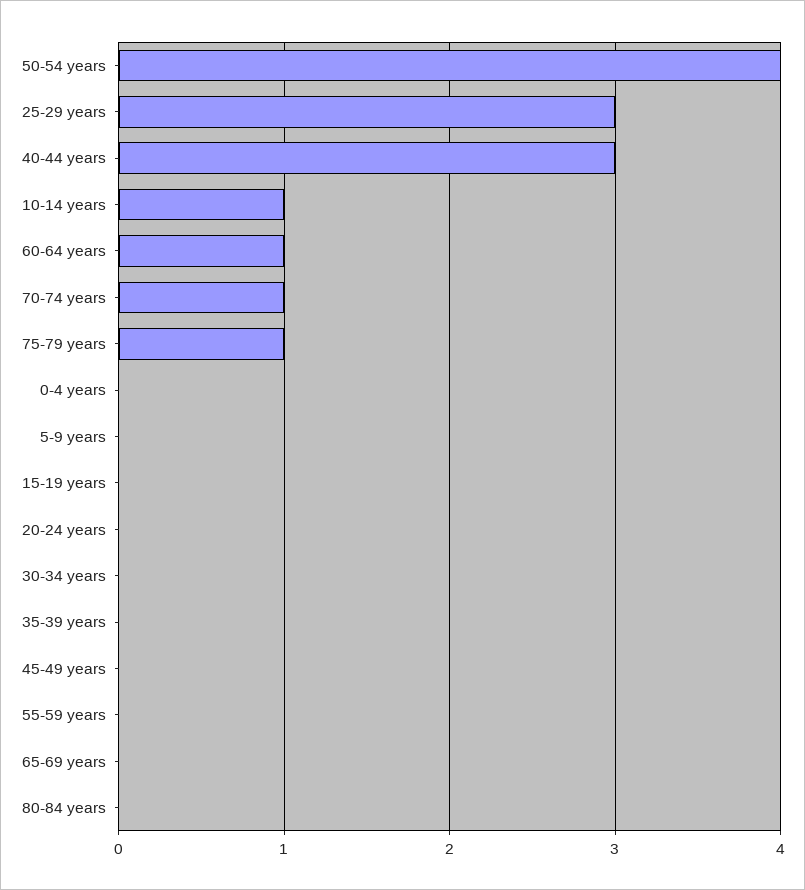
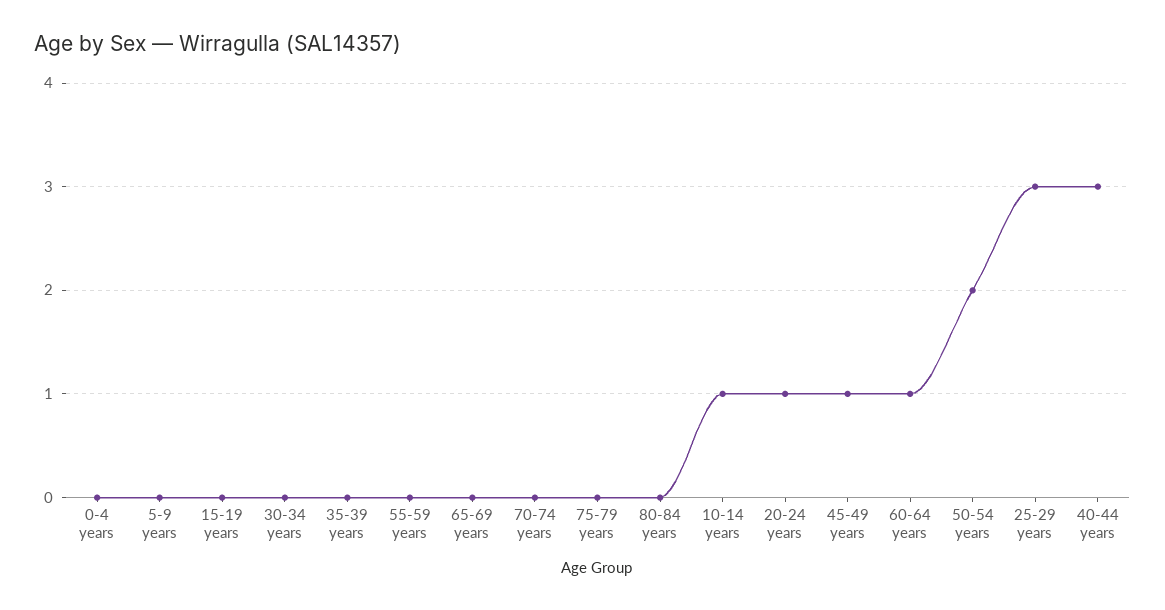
  {
-   "50-54 years": 4,
+   "50-54 years": 2,
    "25-29 years": 3,
    "40-44 years": 3,
    "10-14 years": 1,
    "60-64 years": 1,
-   "70-74 years": 1,
+   "70-74 years": 0,
-   "75-79 years": 1,
+   "75-79 years": 0,
    "0-4 years": 0,
    "5-9 years": 0,
    "15-19 years": 0,
-   "20-24 years": 0,
+   "20-24 years": 1,
    "30-34 years": 0,
    "35-39 years": 0,
-   "45-49 years": 0,
+   "45-49 years": 1,
    "55-59 years": 0,
    "65-69 years": 0,
    "80-84 years": 0
  }

